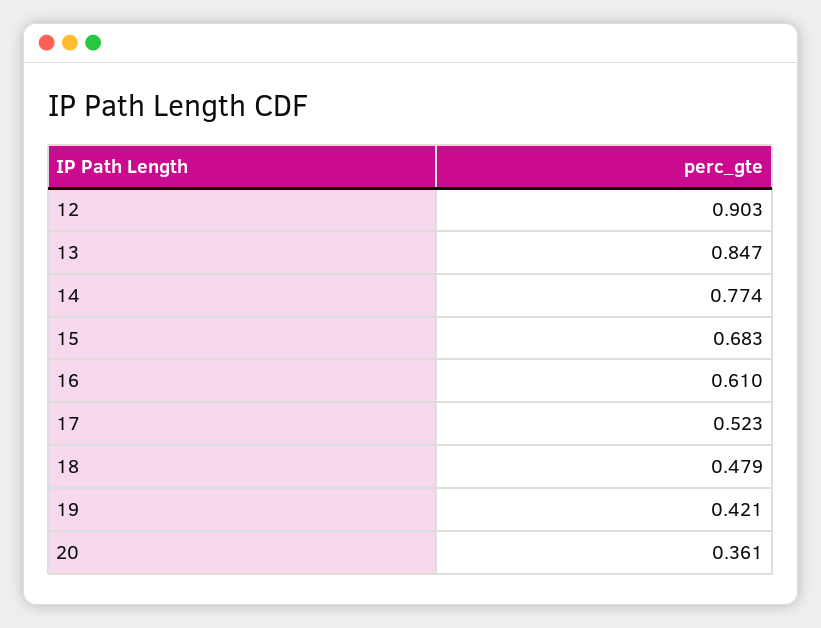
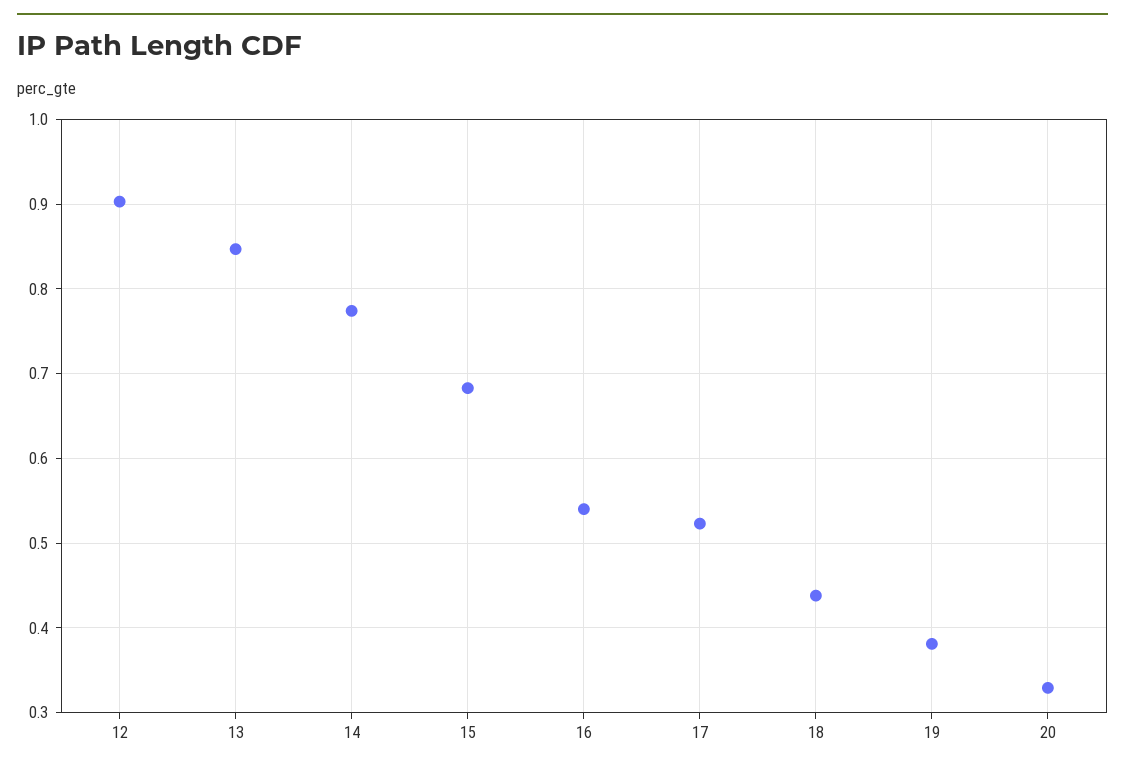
  {
    "12": 0.903,
    "13": 0.847,
    "14": 0.774,
    "15": 0.683,
-   "16": 0.61,
+   "16": 0.54,
    "17": 0.523,
-   "18": 0.479,
+   "18": 0.44,
-   "19": 0.421,
+   "19": 0.38,
-   "20": 0.361
+   "20": 0.33
  }

